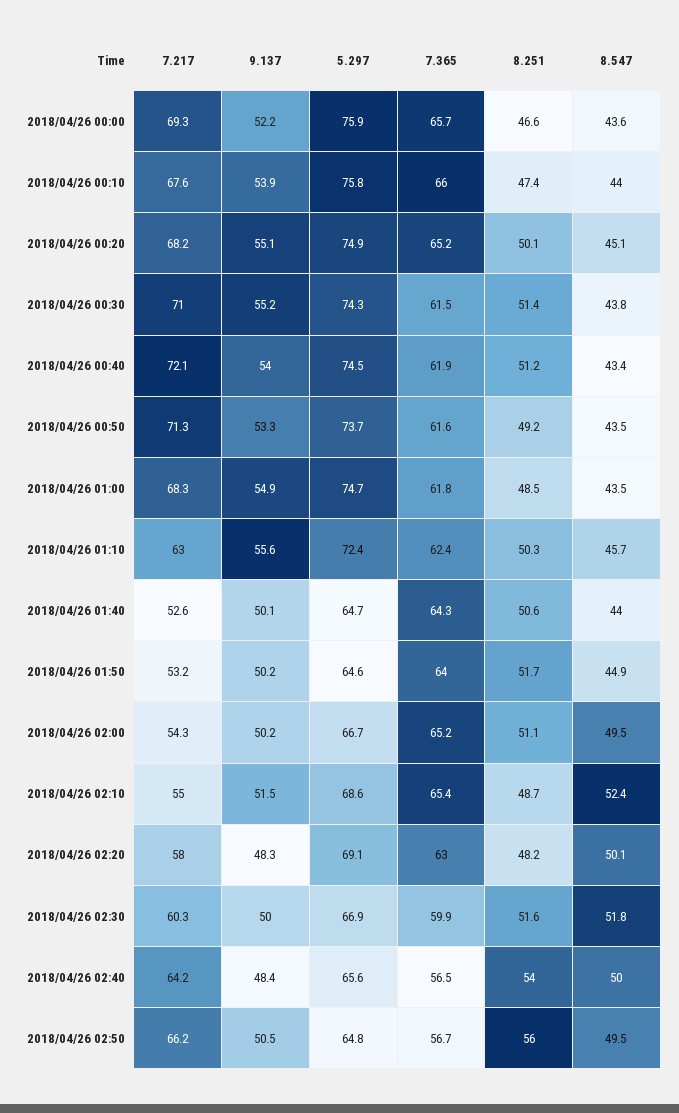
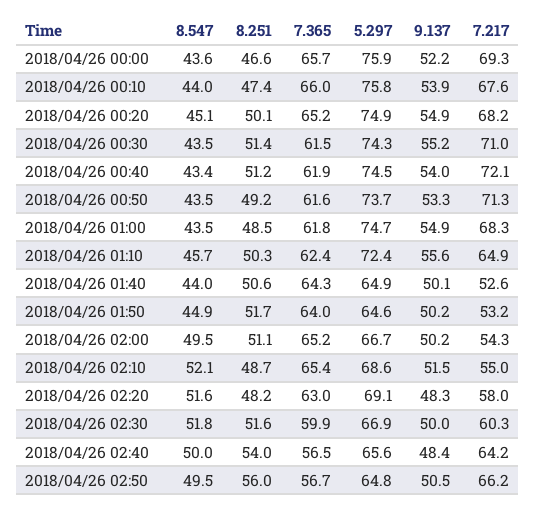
  {
    "7.217": {
      "2018/04/26 00:00": 69.3,
      "2018/04/26 00:10": 67.6,
      "2018/04/26 00:20": 68.2,
      "2018/04/26 00:30": 71,
      "2018/04/26 00:40": 72.1,
      "2018/04/26 00:50": 71.3,
      "2018/04/26 01:00": 68.3,
-     "2018/04/26 01:10": 63,
+     "2018/04/26 01:10": 64.9,
      "2018/04/26 01:40": 52.6,
      "2018/04/26 01:50": 53.2,
      "2018/04/26 02:00": 54.3,
      "2018/04/26 02:10": 55,
      "2018/04/26 02:20": 58,
      "2018/04/26 02:30": 60.3,
      "2018/04/26 02:40": 64.2,
      "2018/04/26 02:50": 66.2
    },
    "9.137": {
      "2018/04/26 00:00": 52.2,
      "2018/04/26 00:10": 53.9,
-     "2018/04/26 00:20": 55.1,
+     "2018/04/26 00:20": 54.9,
      "2018/04/26 00:30": 55.2,
      "2018/04/26 00:40": 54,
      "2018/04/26 00:50": 53.3,
      "2018/04/26 01:00": 54.9,
      "2018/04/26 01:10": 55.6,
      "2018/04/26 01:40": 50.1,
      "2018/04/26 01:50": 50.2,
      "2018/04/26 02:00": 50.2,
      "2018/04/26 02:10": 51.5,
      "2018/04/26 02:20": 48.3,
      "2018/04/26 02:30": 50,
      "2018/04/26 02:40": 48.4,
      "2018/04/26 02:50": 50.5
    },
    "5.297": {
      "2018/04/26 00:00": 75.9,
      "2018/04/26 00:10": 75.8,
      "2018/04/26 00:20": 74.9,
      "2018/04/26 00:30": 74.3,
      "2018/04/26 00:40": 74.5,
      "2018/04/26 00:50": 73.7,
      "2018/04/26 01:00": 74.7,
      "2018/04/26 01:10": 72.4,
-     "2018/04/26 01:40": 64.7,
+     "2018/04/26 01:40": 64.9,
      "2018/04/26 01:50": 64.6,
      "2018/04/26 02:00": 66.7,
      "2018/04/26 02:10": 68.6,
      "2018/04/26 02:20": 69.1,
      "2018/04/26 02:30": 66.9,
      "2018/04/26 02:40": 65.6,
      "2018/04/26 02:50": 64.8
    },
    "7.365": {
      "2018/04/26 00:00": 65.7,
      "2018/04/26 00:10": 66,
      "2018/04/26 00:20": 65.2,
      "2018/04/26 00:30": 61.5,
      "2018/04/26 00:40": 61.9,
      "2018/04/26 00:50": 61.6,
      "2018/04/26 01:00": 61.8,
      "2018/04/26 01:10": 62.4,
      "2018/04/26 01:40": 64.3,
      "2018/04/26 01:50": 64,
      "2018/04/26 02:00": 65.2,
      "2018/04/26 02:10": 65.4,
      "2018/04/26 02:20": 63,
      "2018/04/26 02:30": 59.9,
      "2018/04/26 02:40": 56.5,
      "2018/04/26 02:50": 56.7
    },
    "8.251": {
      "2018/04/26 00:00": 46.6,
      "2018/04/26 00:10": 47.4,
      "2018/04/26 00:20": 50.1,
      "2018/04/26 00:30": 51.4,
      "2018/04/26 00:40": 51.2,
      "2018/04/26 00:50": 49.2,
      "2018/04/26 01:00": 48.5,
      "2018/04/26 01:10": 50.3,
      "2018/04/26 01:40": 50.6,
      "2018/04/26 01:50": 51.7,
      "2018/04/26 02:00": 51.1,
      "2018/04/26 02:10": 48.7,
      "2018/04/26 02:20": 48.2,
      "2018/04/26 02:30": 51.6,
      "2018/04/26 02:40": 54,
      "2018/04/26 02:50": 56
    },
    "8.547": {
      "2018/04/26 00:00": 43.6,
      "2018/04/26 00:10": 44,
      "2018/04/26 00:20": 45.1,
-     "2018/04/26 00:30": 43.8,
+     "2018/04/26 00:30": 43.5,
      "2018/04/26 00:40": 43.4,
      "2018/04/26 00:50": 43.5,
      "2018/04/26 01:00": 43.5,
      "2018/04/26 01:10": 45.7,
      "2018/04/26 01:40": 44,
      "2018/04/26 01:50": 44.9,
      "2018/04/26 02:00": 49.5,
-     "2018/04/26 02:10": 52.4,
+     "2018/04/26 02:10": 52.1,
-     "2018/04/26 02:20": 50.1,
+     "2018/04/26 02:20": 51.6,
      "2018/04/26 02:30": 51.8,
      "2018/04/26 02:40": 50,
      "2018/04/26 02:50": 49.5
    }
  }

